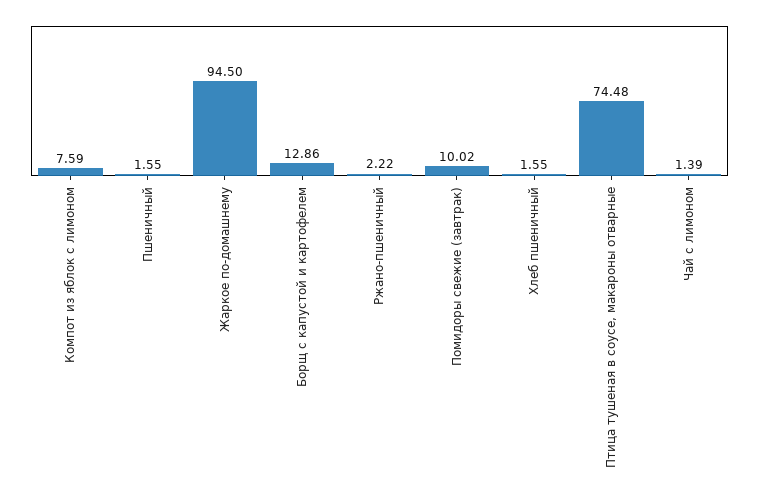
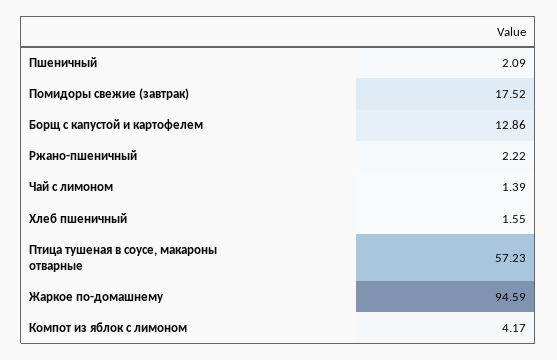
  {
-   "Компот из яблок с лимоном": 7.59,
+   "Компот из яблок с лимоном": 4.17,
-   "Пшеничный": 1.55,
+   "Пшеничный": 2.09,
-   "Жаркое по-домашнему": 94.5,
+   "Жаркое по-домашнему": 94.59,
    "Борщ с капустой и картофелем": 12.86,
    "Ржано-пшеничный": 2.22,
-   "Помидоры свежие (завтрак)": 10.02,
+   "Помидоры свежие (завтрак)": 17.52,
    "Хлеб пшеничный": 1.55,
-   "Птица тушеная в соусе, макароны отварные": 74.48,
+   "Птица тушеная в соусе, макароны отварные": 57.23,
    "Чай с лимоном": 1.39
  }

